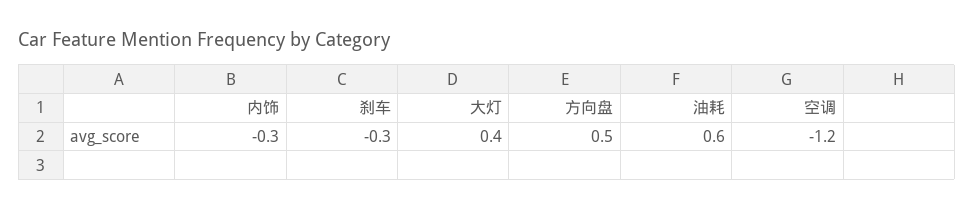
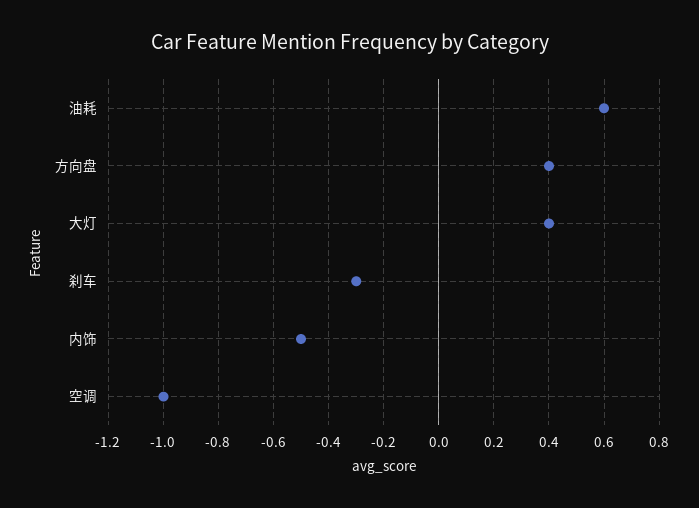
  {
-   "内饰": -0.3,
+   "内饰": -0.5,
    "刹车": -0.3,
    "大灯": 0.4,
-   "方向盘": 0.5,
+   "方向盘": 0.4,
    "油耗": 0.6,
-   "空调": -1.2
+   "空调": -1
  }

